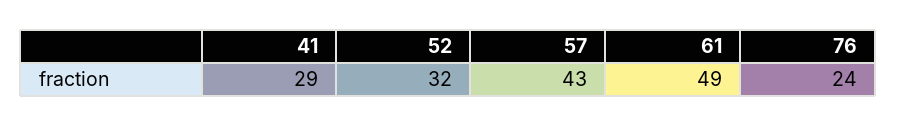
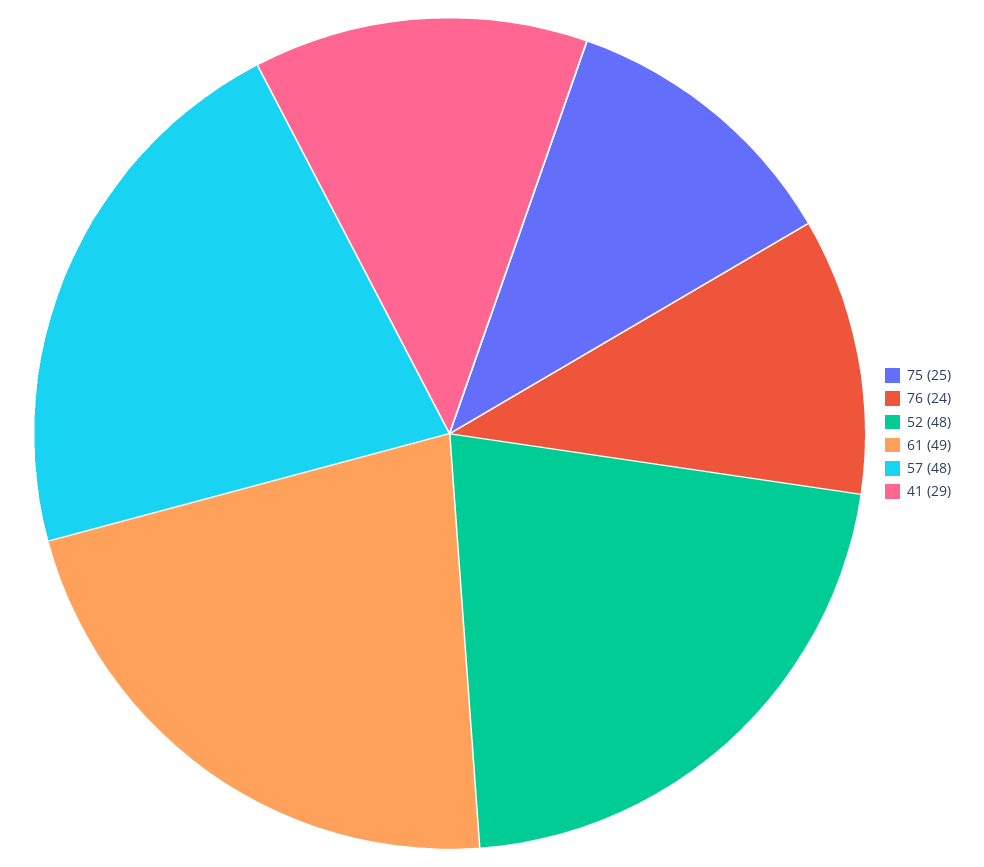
  {
    "41": 29,
-   "52": 32,
+   "52": 48,
-   "57": 43,
+   "57": 48,
    "61": 49,
-   "76": 24
+   "76": 24,
+   "75": 25
  }

